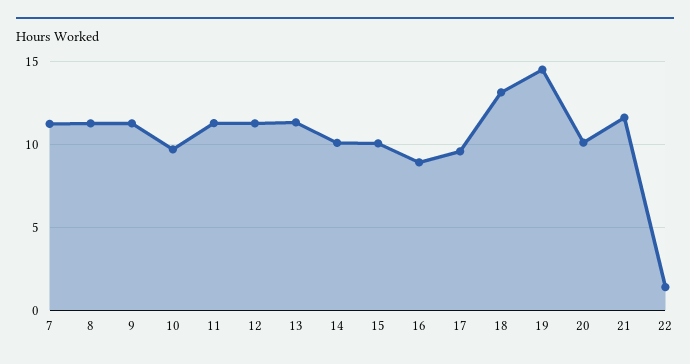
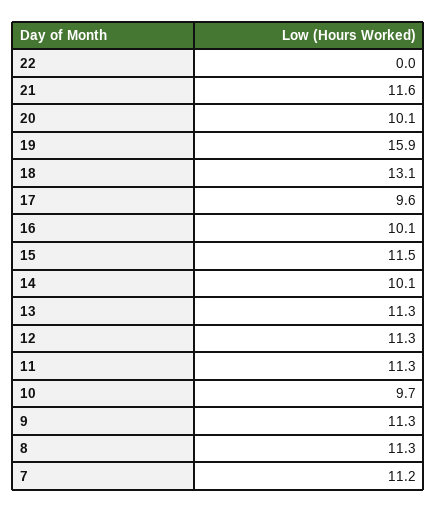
  {
    "7": 11.2,
    "8": 11.3,
    "9": 11.3,
    "10": 9.7,
    "11": 11.3,
    "12": 11.3,
    "13": 11.3,
    "14": 10.1,
-   "15": 10,
+   "15": 11.5,
-   "16": 9,
+   "16": 10.1,
    "17": 9.6,
    "18": 13.1,
-   "19": 14.5,
+   "19": 15.9,
    "20": 10.1,
    "21": 11.6,
-   "22": 1.5
+   "22": 0
  }

